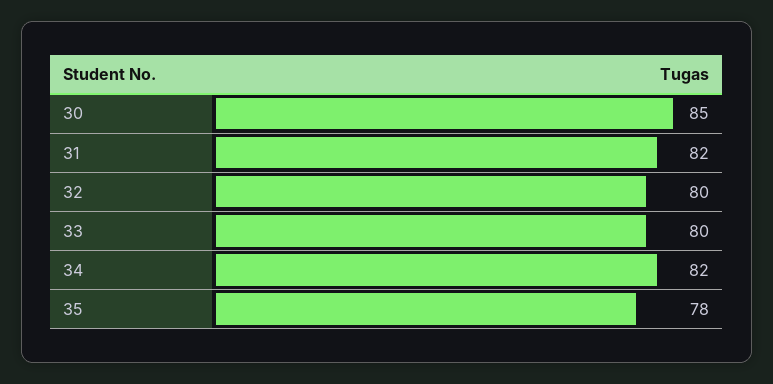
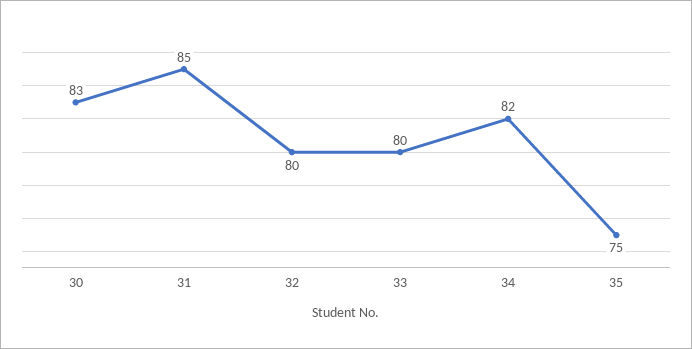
  {
-   "30": 85,
+   "30": 83,
-   "31": 82,
+   "31": 85,
    "32": 80,
    "33": 80,
    "34": 82,
-   "35": 78
+   "35": 75
  }

